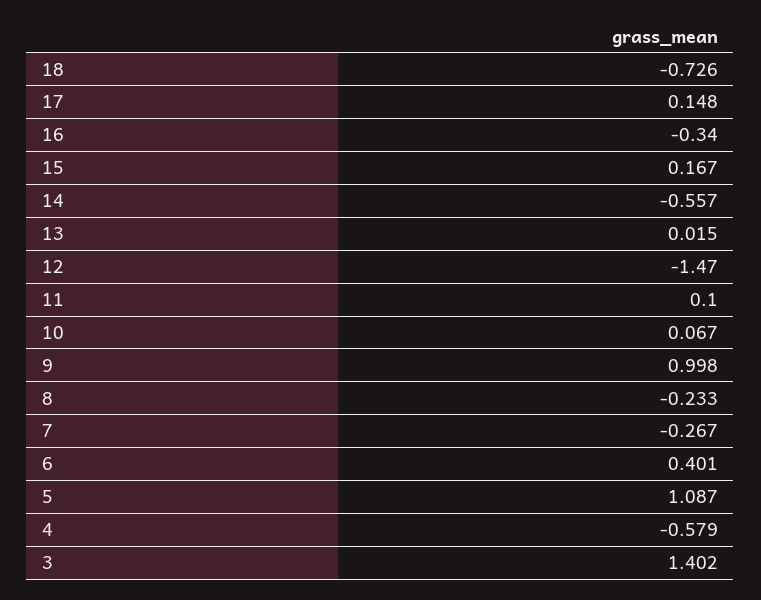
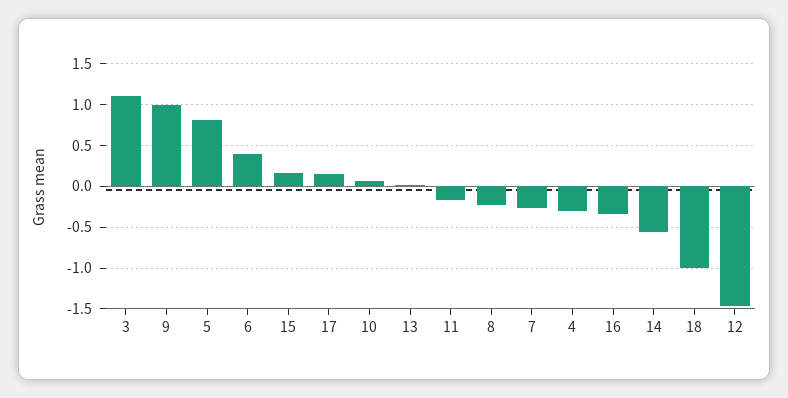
  {
-   "18": -0.726,
+   "18": -1,
    "17": 0.148,
    "16": -0.34,
    "15": 0.167,
    "14": -0.557,
    "13": 0.015,
    "12": -1.47,
-   "11": 0.1,
+   "11": -0.2,
    "10": 0.067,
    "9": 0.998,
    "8": -0.233,
    "7": -0.267,
    "6": 0.401,
-   "5": 1.087,
+   "5": 0.8,
-   "4": -0.579,
+   "4": -0.3,
-   "3": 1.402
+   "3": 1.1
  }

